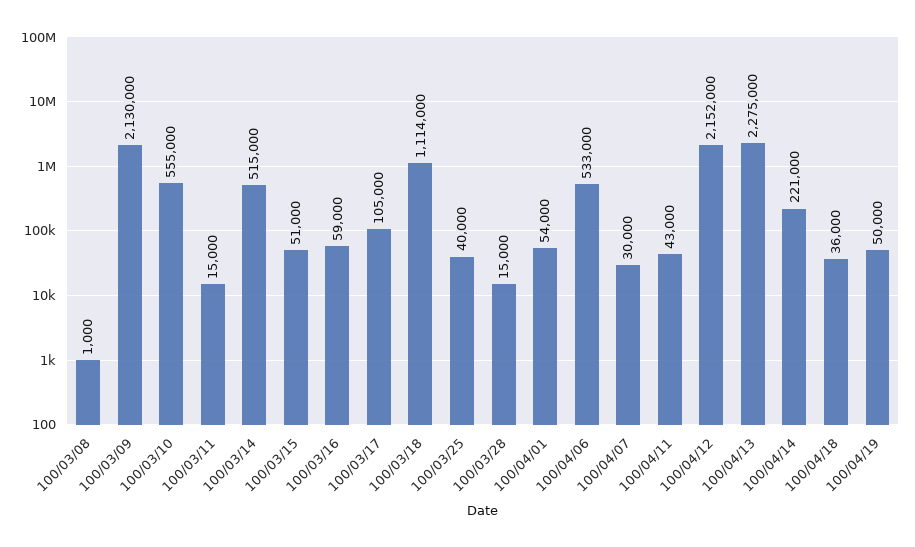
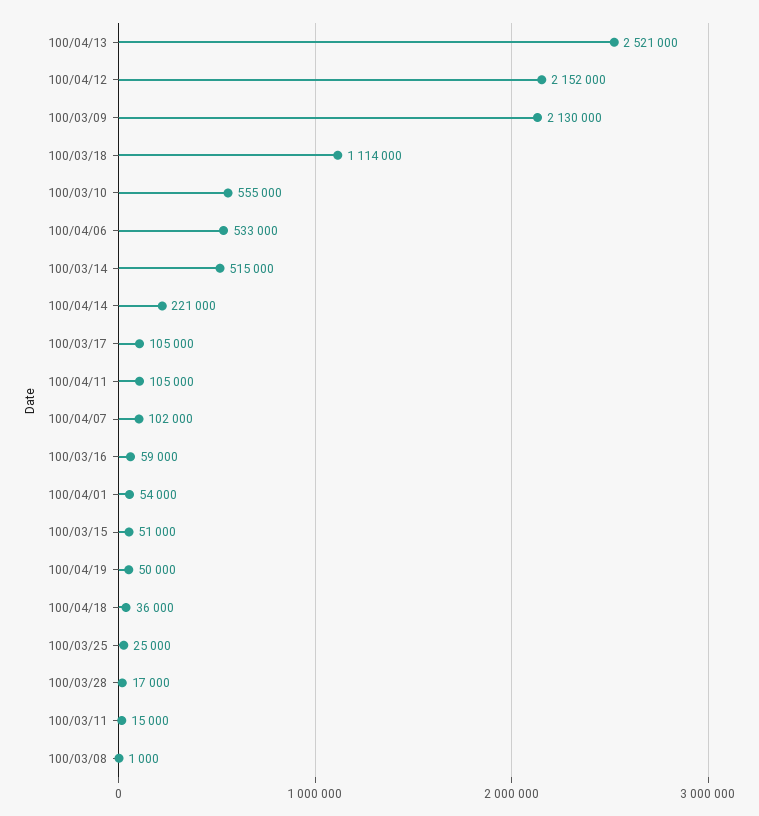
  {
    "100/03/08": 1000,
    "100/03/09": 2130000,
    "100/03/10": 555000,
    "100/03/11": 15000,
    "100/03/14": 515000,
    "100/03/15": 51000,
    "100/03/16": 59000,
    "100/03/17": 105000,
    "100/03/18": 1114000,
-   "100/03/25": 40000,
+   "100/03/25": 25000,
-   "100/03/28": 15000,
+   "100/03/28": 17000,
    "100/04/01": 54000,
    "100/04/06": 533000,
-   "100/04/07": 30000,
+   "100/04/07": 102000,
-   "100/04/11": 43000,
+   "100/04/11": 105000,
    "100/04/12": 2152000,
-   "100/04/13": 2275000,
+   "100/04/13": 2521000,
    "100/04/14": 221000,
    "100/04/18": 36000,
    "100/04/19": 50000
  }

